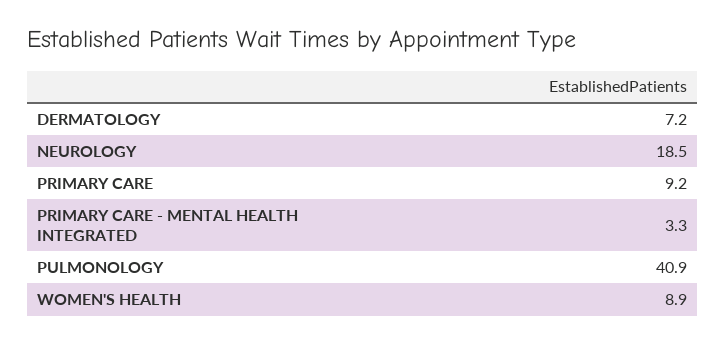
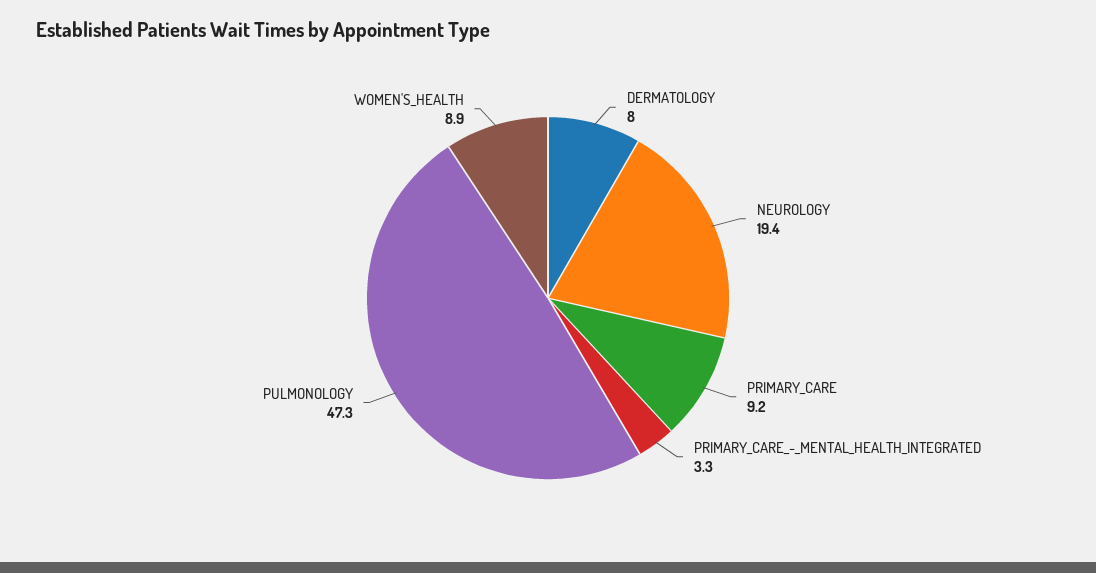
  {
-   "DERMATOLOGY": 7.2,
+   "DERMATOLOGY": 8,
-   "NEUROLOGY": 18.5,
+   "NEUROLOGY": 19.4,
    "PRIMARY CARE": 9.2,
    "PRIMARY CARE - MENTAL HEALTH INTEGRATED": 3.3,
-   "PULMONOLOGY": 40.9,
+   "PULMONOLOGY": 47.3,
    "WOMEN'S HEALTH": 8.9
  }

